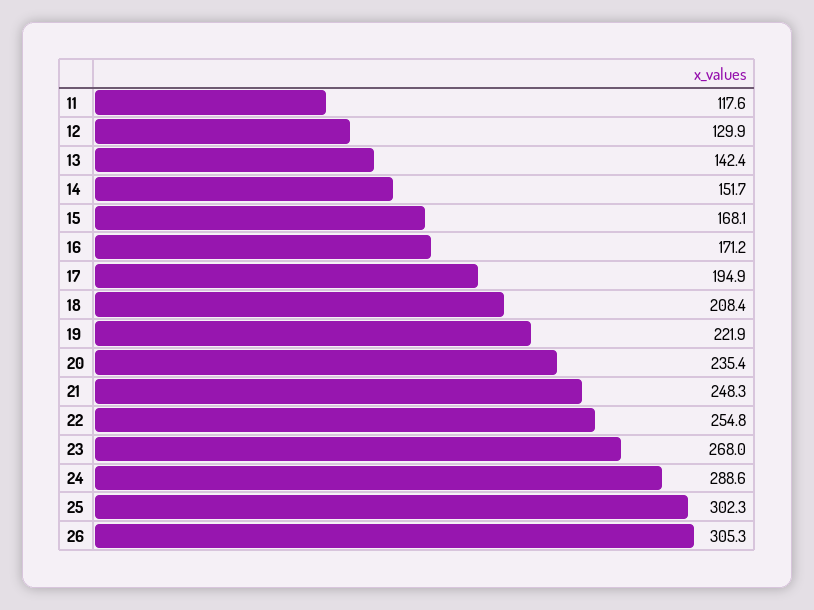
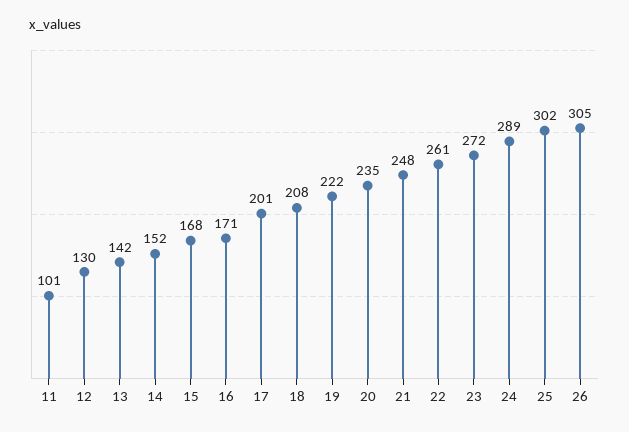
  {
-   "11": 117.6,
+   "11": 101,
    "12": 129.9,
    "13": 142.4,
    "14": 151.7,
    "15": 168.1,
    "16": 171.2,
-   "17": 194.9,
+   "17": 201,
    "18": 208.4,
    "19": 221.9,
    "20": 235.4,
    "21": 248.3,
-   "22": 254.8,
+   "22": 261,
-   "23": 268,
+   "23": 272,
    "24": 288.6,
    "25": 302.3,
    "26": 305.3
  }

